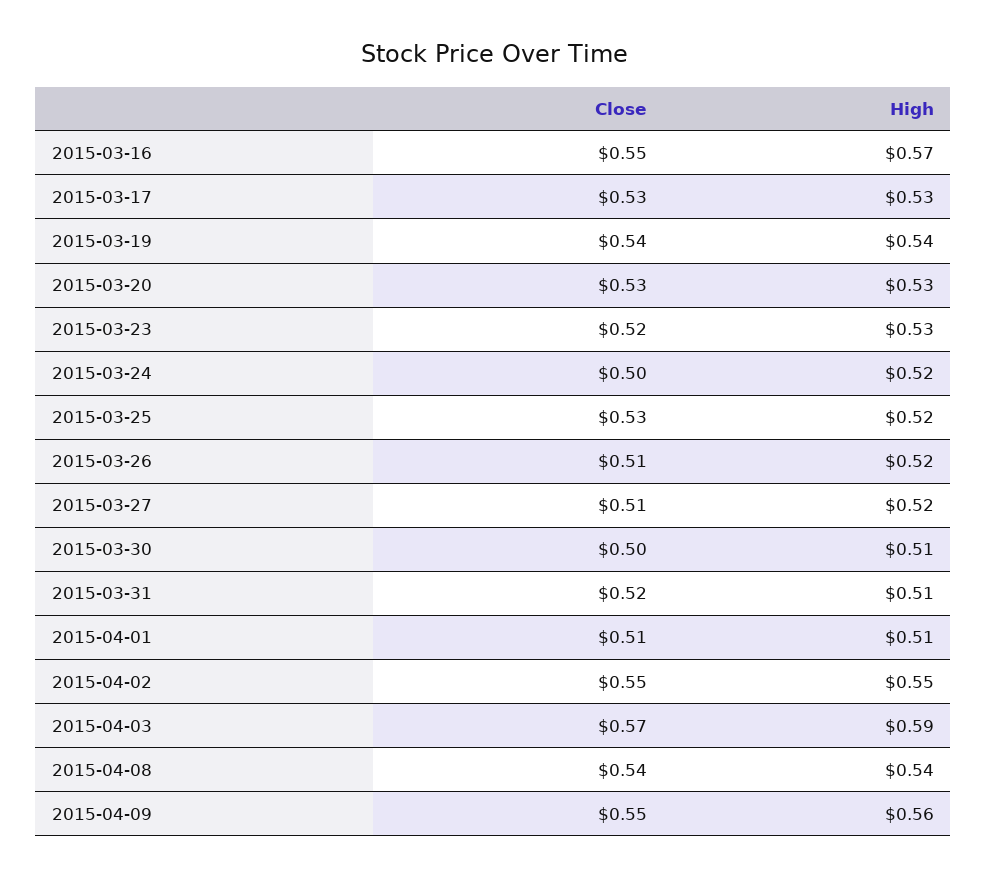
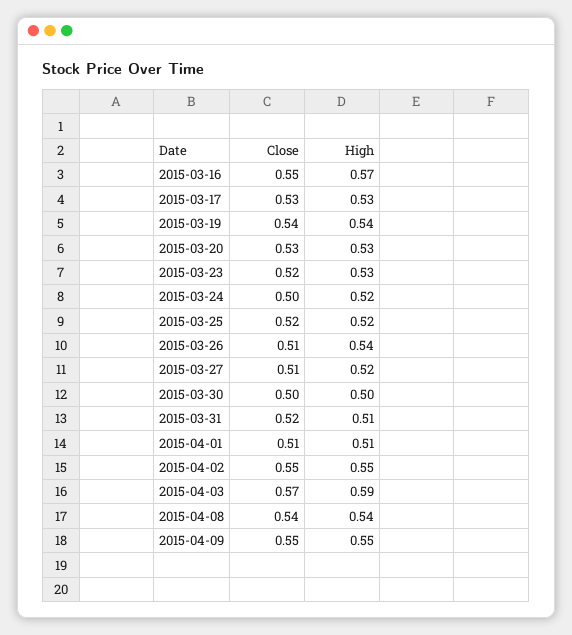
  {
    "Close": {
      "2015-03-16": 0.55,
      "2015-03-17": 0.53,
      "2015-03-19": 0.54,
      "2015-03-20": 0.53,
      "2015-03-23": 0.52,
      "2015-03-24": 0.5,
-     "2015-03-25": 0.53,
+     "2015-03-25": 0.52,
      "2015-03-26": 0.51,
      "2015-03-27": 0.51,
      "2015-03-30": 0.5,
      "2015-03-31": 0.52,
      "2015-04-01": 0.51,
      "2015-04-02": 0.55,
      "2015-04-03": 0.57,
      "2015-04-08": 0.54,
      "2015-04-09": 0.55
    },
    "High": {
      "2015-03-16": 0.57,
      "2015-03-17": 0.53,
      "2015-03-19": 0.54,
      "2015-03-20": 0.53,
      "2015-03-23": 0.53,
      "2015-03-24": 0.52,
      "2015-03-25": 0.52,
-     "2015-03-26": 0.52,
+     "2015-03-26": 0.54,
      "2015-03-27": 0.52,
-     "2015-03-30": 0.51,
+     "2015-03-30": 0.5,
      "2015-03-31": 0.51,
      "2015-04-01": 0.51,
      "2015-04-02": 0.55,
      "2015-04-03": 0.59,
      "2015-04-08": 0.54,
-     "2015-04-09": 0.56
+     "2015-04-09": 0.55
    }
  }

